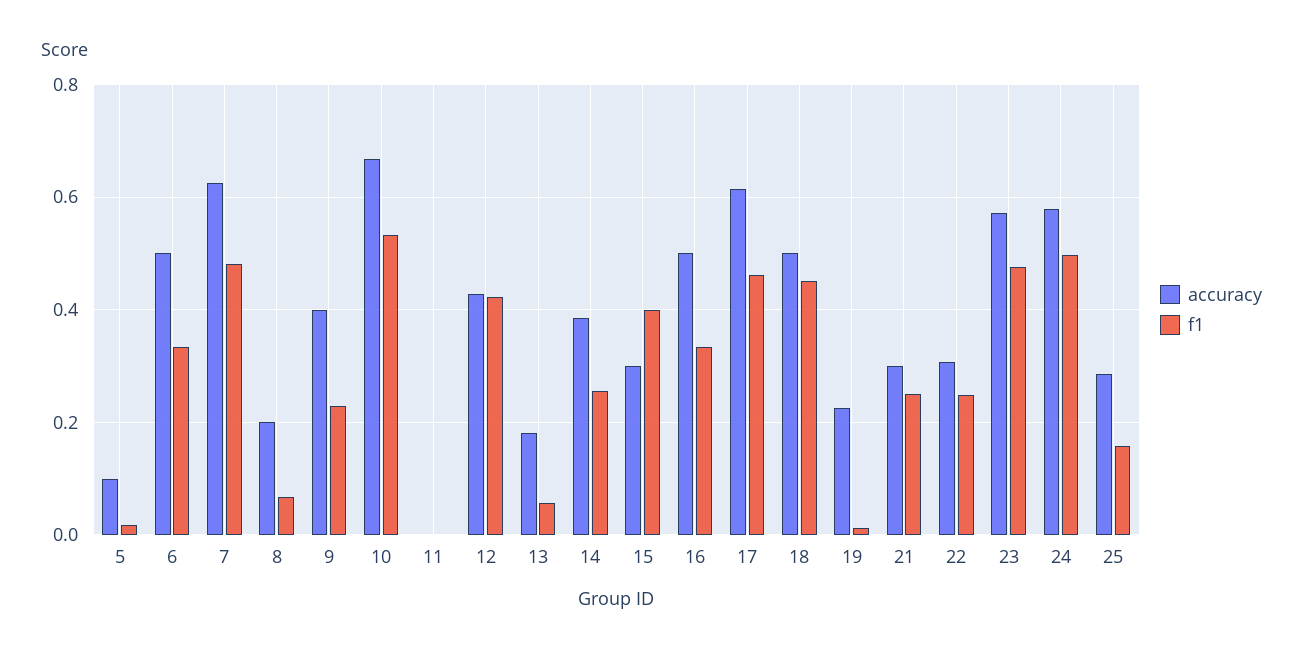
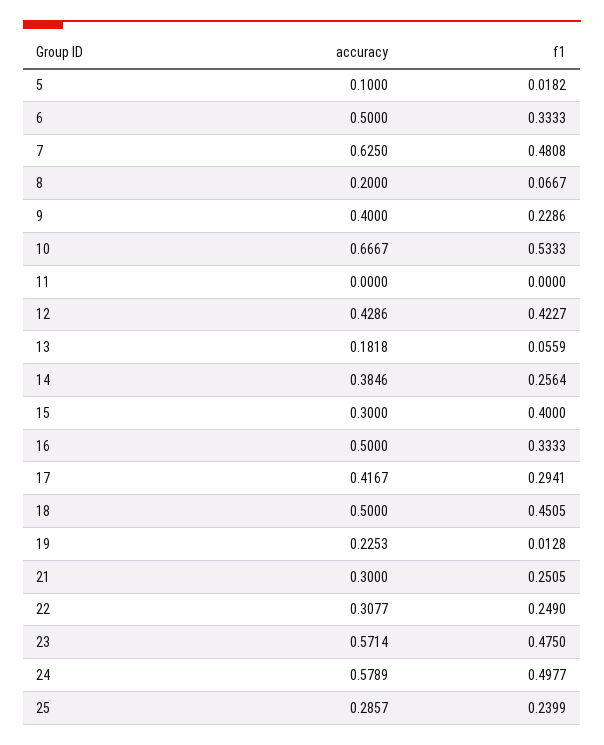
  {
    "accuracy": {
      "5": 0.1,
      "6": 0.5,
      "7": 0.625,
      "8": 0.2,
      "9": 0.4,
      "10": 0.6667,
      "11": 0,
      "12": 0.4286,
      "13": 0.1818,
      "14": 0.3846,
      "15": 0.3,
      "16": 0.5,
-     "17": 0.62,
+     "17": 0.4167,
      "18": 0.5,
      "19": 0.2253,
      "21": 0.3,
      "22": 0.3077,
      "23": 0.5714,
      "24": 0.5789,
      "25": 0.2857
    },
    "f1": {
      "5": 0.0182,
      "6": 0.3333,
      "7": 0.4808,
      "8": 0.0667,
      "9": 0.2286,
      "10": 0.5333,
      "11": 0,
      "12": 0.4227,
      "13": 0.0559,
      "14": 0.2564,
      "15": 0.4,
      "16": 0.3333,
-     "17": 0.46,
+     "17": 0.2941,
      "18": 0.4505,
      "19": 0.0128,
      "21": 0.2505,
      "22": 0.249,
      "23": 0.475,
      "24": 0.4977,
-     "25": 0.16
+     "25": 0.2399
    }
  }

